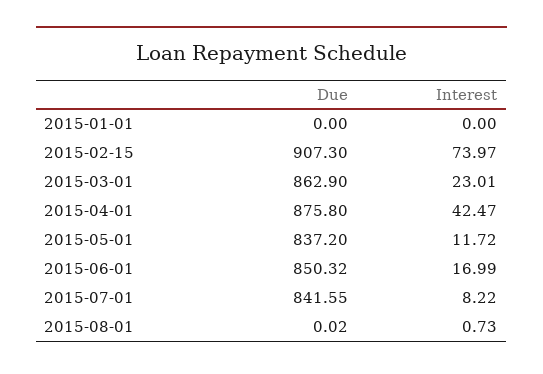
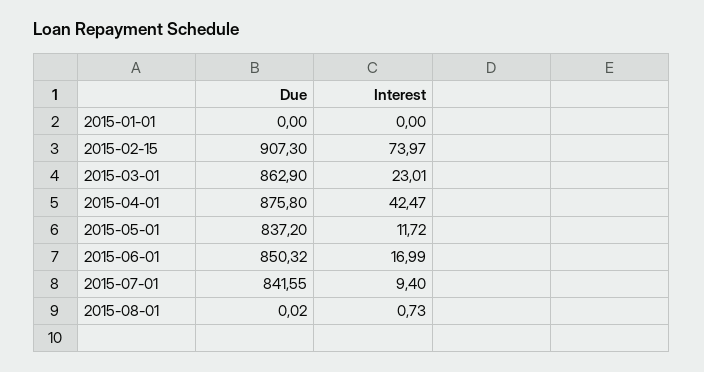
  {
    "Due": {
      "2015-01-01": 0,
      "2015-02-15": 907.3,
      "2015-03-01": 862.9,
      "2015-04-01": 875.8,
      "2015-05-01": 837.2,
      "2015-06-01": 850.32,
      "2015-07-01": 841.55,
      "2015-08-01": 0.02
    },
    "Interest": {
      "2015-01-01": 0,
      "2015-02-15": 73.97,
      "2015-03-01": 23.01,
      "2015-04-01": 42.47,
      "2015-05-01": 11.72,
      "2015-06-01": 16.99,
-     "2015-07-01": 8.22,
+     "2015-07-01": 9.4,
      "2015-08-01": 0.73
    }
  }

